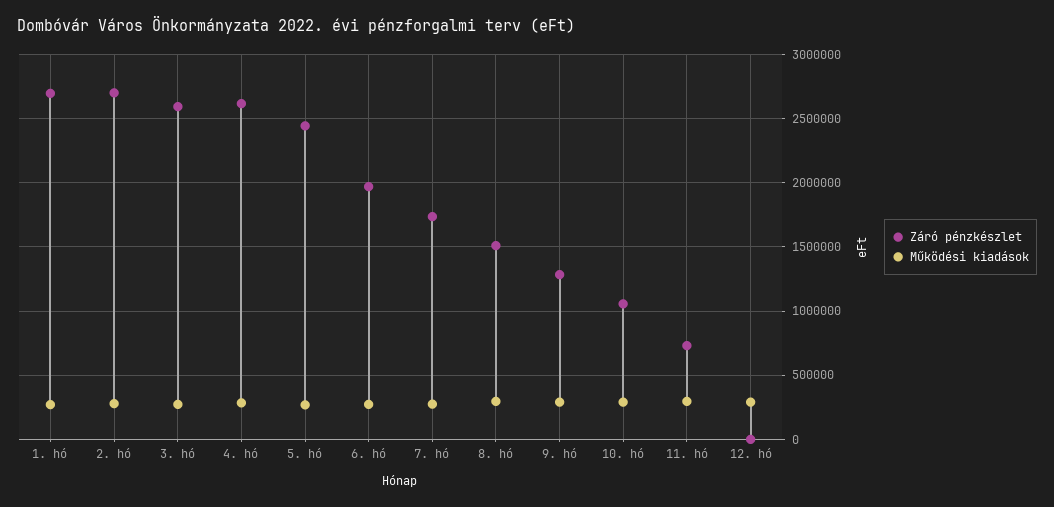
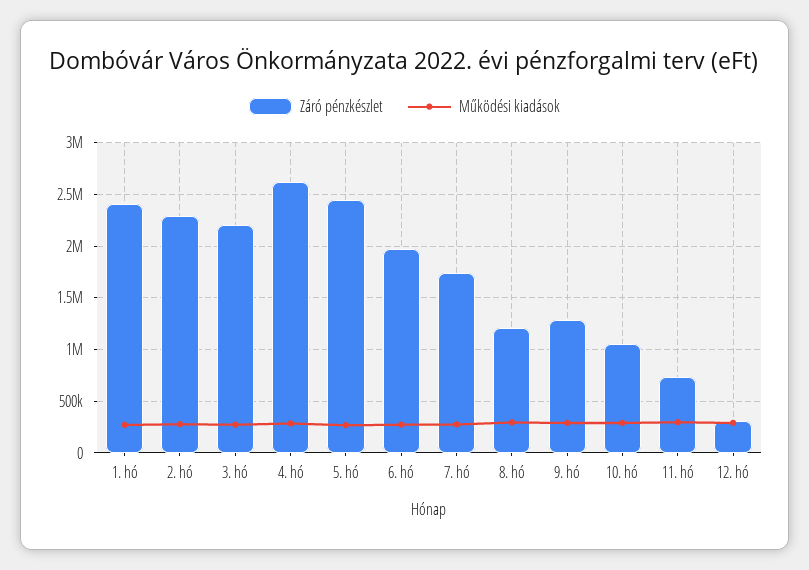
  {
    "Záró pénzkészlet": {
-     "1. hó": 2700000,
+     "1. hó": 2400000,
-     "2. hó": 2700000,
+     "2. hó": 2300000,
-     "3. hó": 2600000,
+     "3. hó": 2200000,
      "4. hó": 2600000,
      "5. hó": 2450000,
      "6. hó": 1950000,
      "7. hó": 1750000,
-     "8. hó": 1500000,
+     "8. hó": 1200000,
      "9. hó": 1300000,
      "10. hó": 1050000,
      "11. hó": 750000,
-     "12. hó": 0
+     "12. hó": 300000
    },
    "Működési kiadások": {
      "1. hó": 250000,
      "2. hó": 300000,
      "3. hó": 250000,
      "4. hó": 300000,
      "5. hó": 250000,
      "6. hó": 250000,
      "7. hó": 300000,
      "8. hó": 300000,
      "9. hó": 300000,
      "10. hó": 300000,
      "11. hó": 300000,
      "12. hó": 300000
    }
  }

